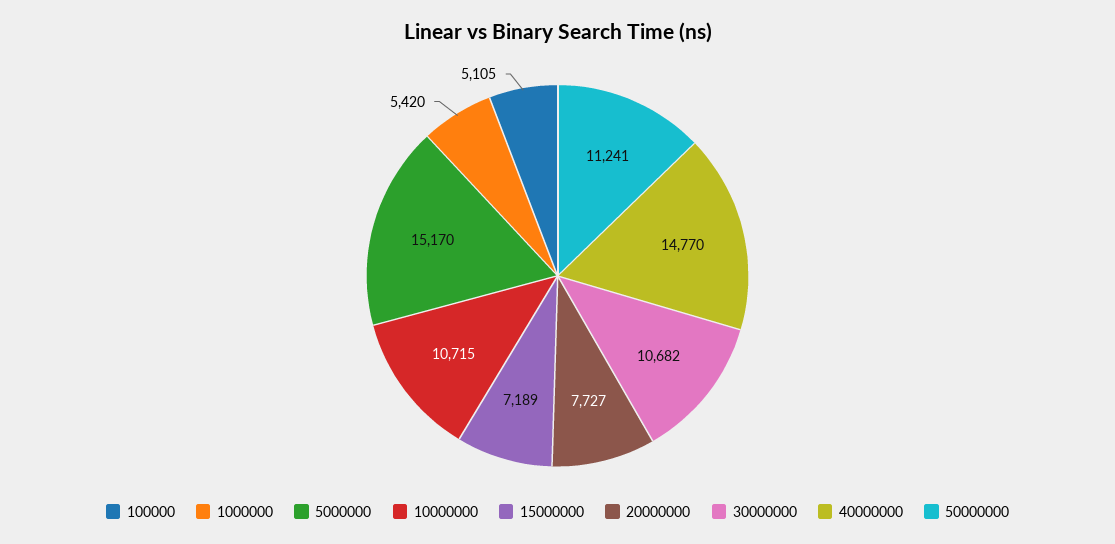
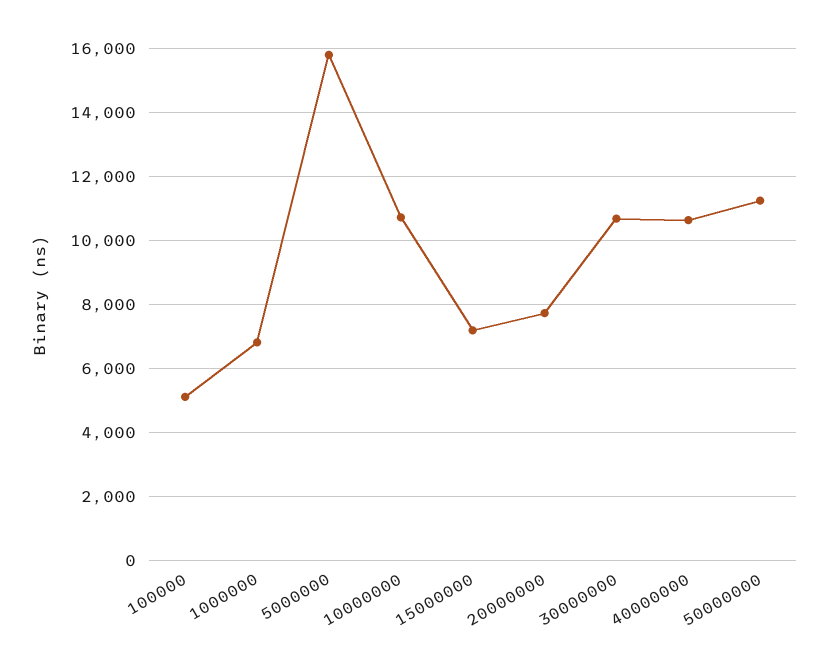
  {
    "100000": 5105,
-   "1000000": 5420,
+   "1000000": 6800,
-   "5000000": 15170,
+   "5000000": 15800,
    "10000000": 10715,
    "15000000": 7189,
    "20000000": 7727,
    "30000000": 10682,
-   "40000000": 14770,
+   "40000000": 10600,
    "50000000": 11241
  }

